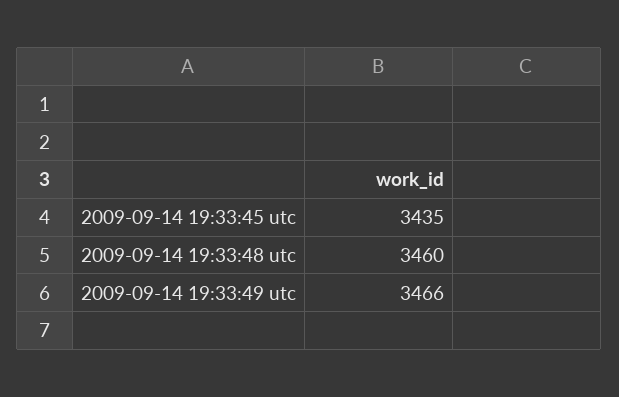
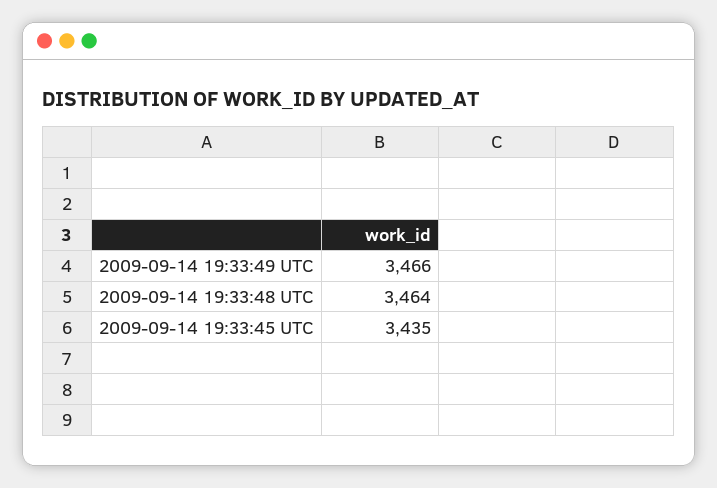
  {
    "2009-09-14 19:33:45 utc": 3435,
-   "2009-09-14 19:33:48 utc": 3460,
+   "2009-09-14 19:33:48 utc": 3464,
    "2009-09-14 19:33:49 utc": 3466
  }

